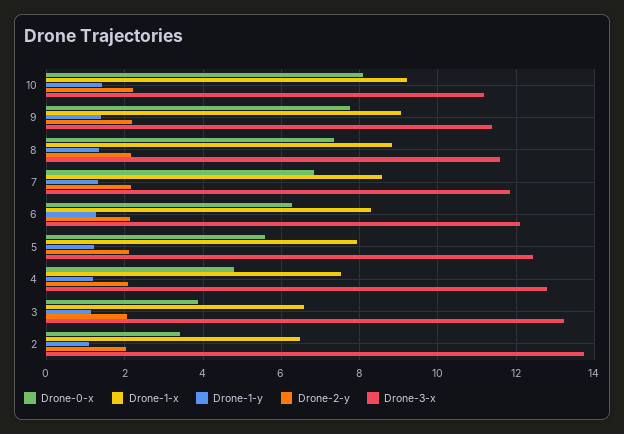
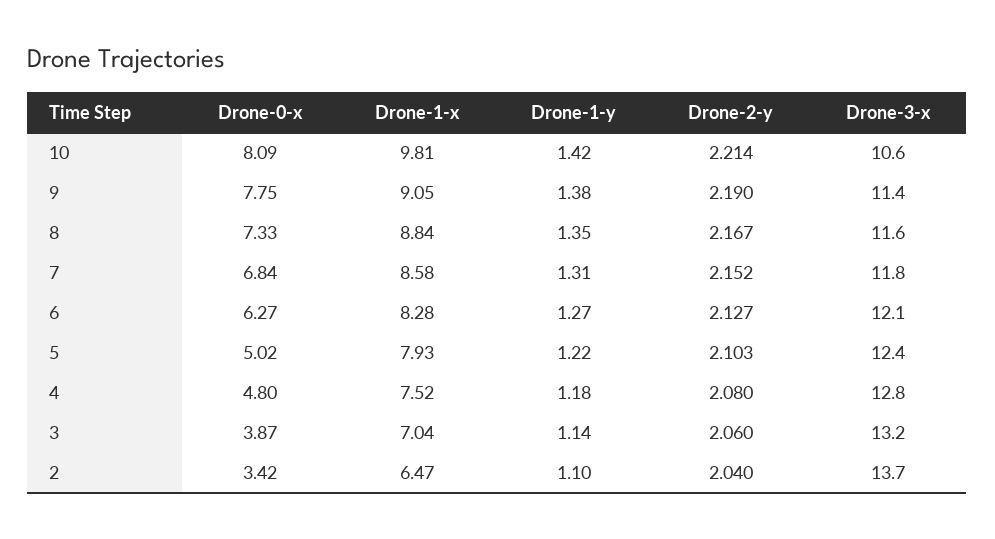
  {
    "Drone-0-x": {
      "10": 8.09,
      "9": 7.75,
      "8": 7.33,
      "7": 6.84,
      "6": 6.27,
-     "5": 5.6,
+     "5": 5.02,
      "4": 4.8,
      "3": 3.87,
      "2": 3.42
    },
    "Drone-1-x": {
-     "10": 9.2,
+     "10": 9.81,
      "9": 9.05,
      "8": 8.84,
      "7": 8.58,
      "6": 8.28,
      "5": 7.93,
      "4": 7.52,
-     "3": 6.6,
+     "3": 7.04,
      "2": 6.47
    },
    "Drone-1-y": {
      "10": 1.42,
      "9": 1.38,
      "8": 1.35,
      "7": 1.31,
      "6": 1.27,
      "5": 1.22,
      "4": 1.18,
      "3": 1.14,
      "2": 1.1
    },
    "Drone-2-y": {
      "10": 2.214,
      "9": 2.19,
      "8": 2.167,
      "7": 2.152,
      "6": 2.127,
      "5": 2.103,
      "4": 2.08,
      "3": 2.06,
      "2": 2.04
    },
    "Drone-3-x": {
-     "10": 11.2,
+     "10": 10.6,
      "9": 11.4,
      "8": 11.6,
      "7": 11.8,
      "6": 12.1,
      "5": 12.4,
      "4": 12.8,
      "3": 13.2,
      "2": 13.7
    }
  }

